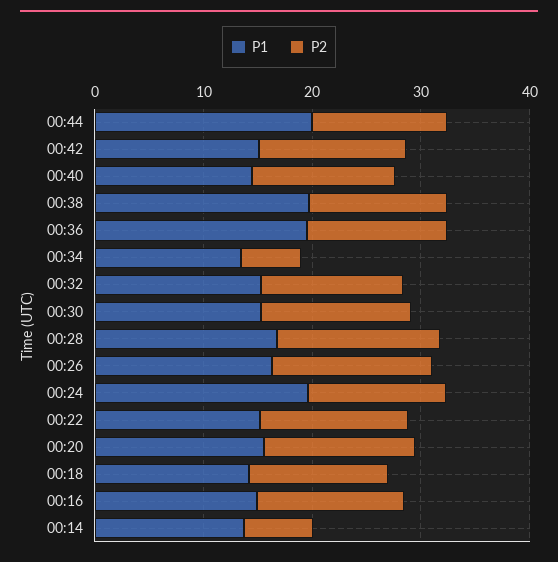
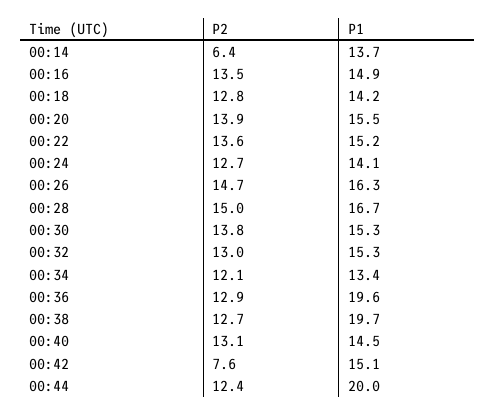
  {
    "P1": {
      "00:44": 20,
      "00:42": 15.1,
      "00:40": 14.5,
      "00:38": 19.7,
      "00:36": 19.6,
      "00:34": 13.4,
      "00:32": 15.3,
      "00:30": 15.3,
      "00:28": 16.7,
      "00:26": 16.3,
-     "00:24": 20,
+     "00:24": 14.1,
      "00:22": 15.2,
      "00:20": 15.5,
      "00:18": 14.2,
      "00:16": 14.9,
      "00:14": 13.7
    },
    "P2": {
      "00:44": 12.4,
-     "00:42": 14,
+     "00:42": 7.6,
      "00:40": 13.1,
      "00:38": 12.7,
      "00:36": 12.9,
-     "00:34": 6,
+     "00:34": 12.1,
      "00:32": 13,
      "00:30": 13.8,
      "00:28": 15,
      "00:26": 14.7,
      "00:24": 12.7,
      "00:22": 13.6,
      "00:20": 13.9,
      "00:18": 12.8,
      "00:16": 13.5,
      "00:14": 6.4
    }
  }

